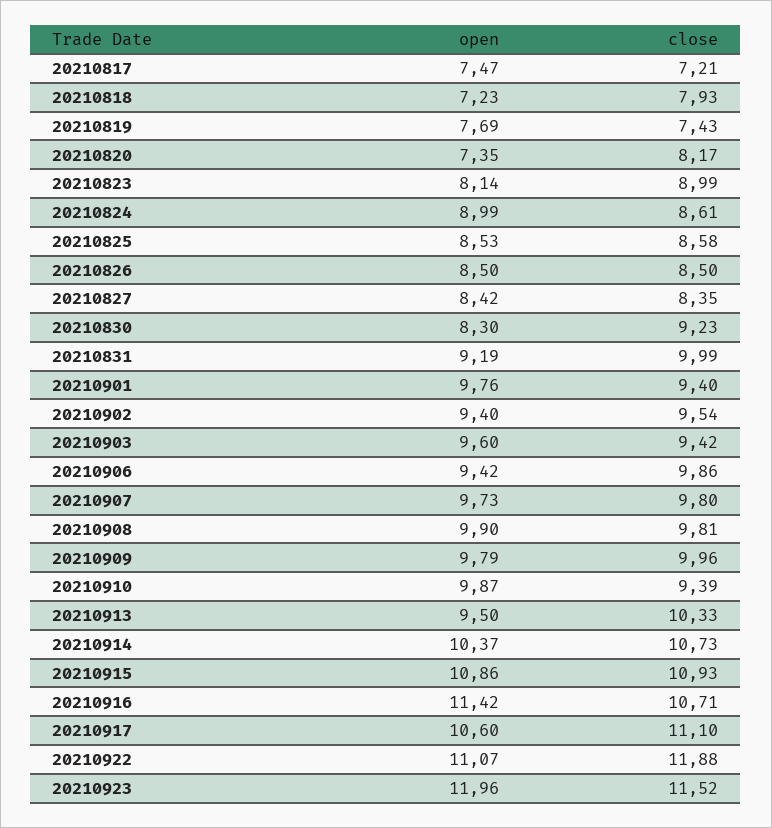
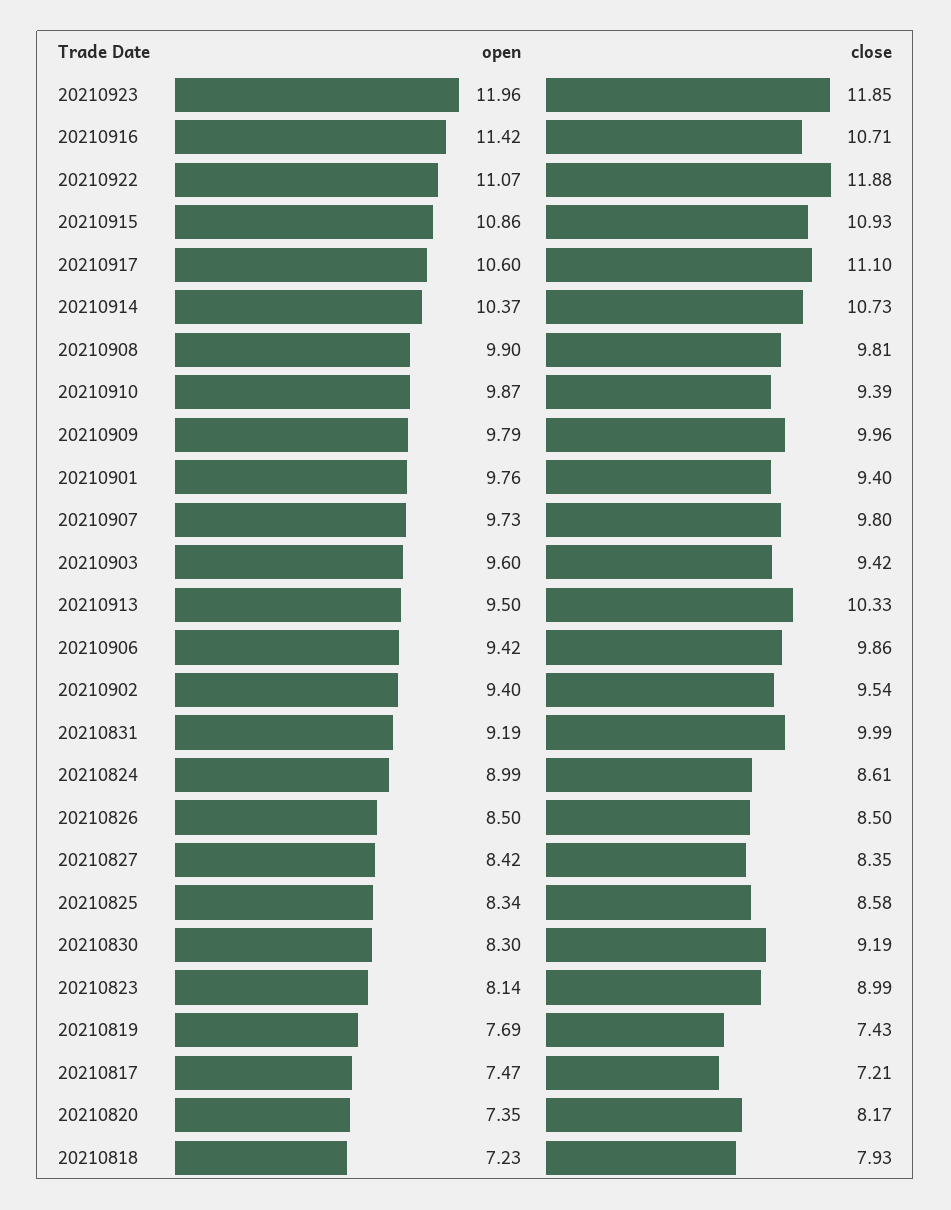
  {
    "open": {
      "20210817": 7.47,
      "20210818": 7.23,
      "20210819": 7.69,
      "20210820": 7.35,
      "20210823": 8.14,
      "20210824": 8.99,
-     "20210825": 8.53,
+     "20210825": 8.34,
      "20210826": 8.5,
      "20210827": 8.42,
      "20210830": 8.3,
      "20210831": 9.19,
      "20210901": 9.76,
      "20210902": 9.4,
      "20210903": 9.6,
      "20210906": 9.42,
      "20210907": 9.73,
      "20210908": 9.9,
      "20210909": 9.79,
      "20210910": 9.87,
      "20210913": 9.5,
      "20210914": 10.37,
      "20210915": 10.86,
      "20210916": 11.42,
      "20210917": 10.6,
      "20210922": 11.07,
      "20210923": 11.96
    },
    "close": {
      "20210817": 7.21,
      "20210818": 7.93,
      "20210819": 7.43,
      "20210820": 8.17,
      "20210823": 8.99,
      "20210824": 8.61,
      "20210825": 8.58,
      "20210826": 8.5,
      "20210827": 8.35,
-     "20210830": 9.23,
+     "20210830": 9.19,
      "20210831": 9.99,
      "20210901": 9.4,
      "20210902": 9.54,
      "20210903": 9.42,
      "20210906": 9.86,
      "20210907": 9.8,
      "20210908": 9.81,
      "20210909": 9.96,
      "20210910": 9.39,
      "20210913": 10.33,
      "20210914": 10.73,
      "20210915": 10.93,
      "20210916": 10.71,
      "20210917": 11.1,
      "20210922": 11.88,
-     "20210923": 11.52
+     "20210923": 11.85
    }
  }

